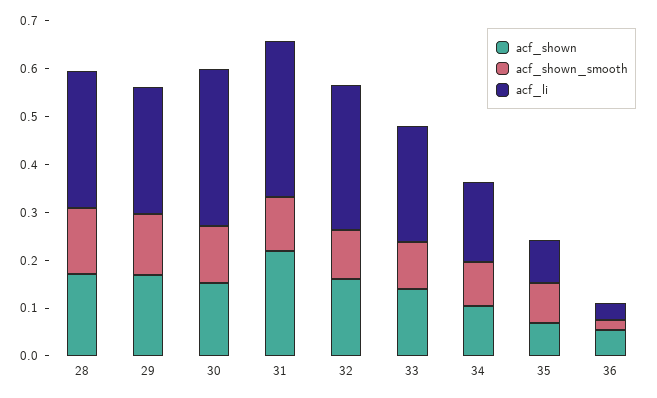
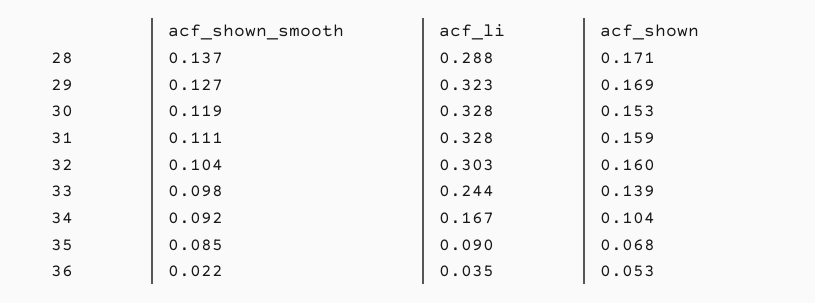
  {
    "acf_shown": {
      "28": 0.171,
      "29": 0.169,
      "30": 0.153,
-     "31": 0.22,
+     "31": 0.159,
      "32": 0.16,
      "33": 0.139,
      "34": 0.104,
      "35": 0.068,
      "36": 0.053
    },
    "acf_shown_smooth": {
      "28": 0.137,
      "29": 0.127,
      "30": 0.119,
      "31": 0.111,
      "32": 0.104,
      "33": 0.098,
      "34": 0.092,
      "35": 0.085,
      "36": 0.022
    },
    "acf_li": {
      "28": 0.288,
-     "29": 0.26,
+     "29": 0.323,
      "30": 0.328,
      "31": 0.328,
      "32": 0.303,
      "33": 0.244,
      "34": 0.167,
      "35": 0.09,
      "36": 0.035
    }
  }

